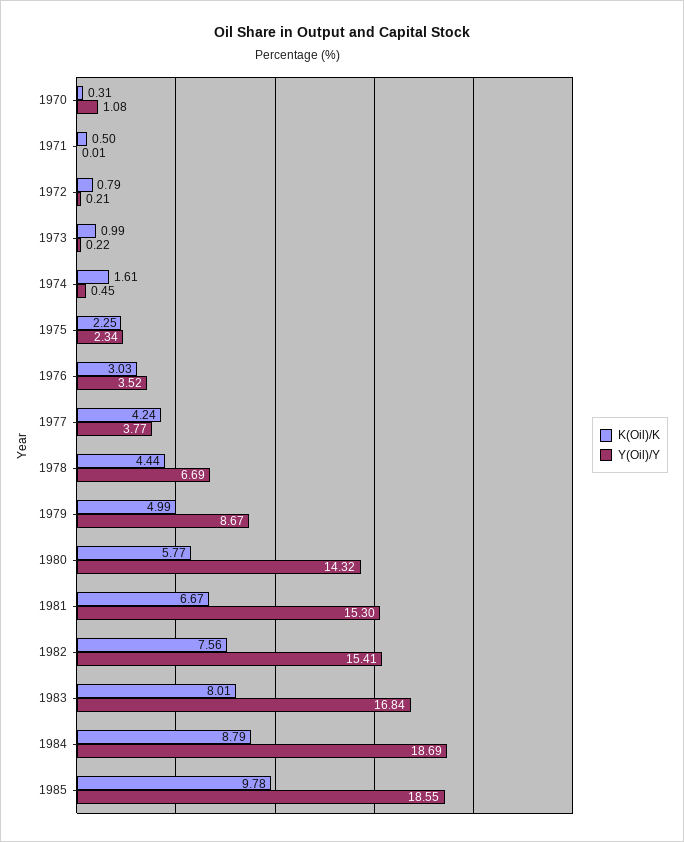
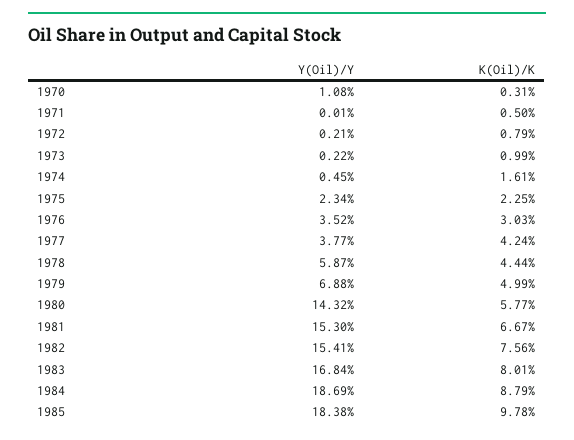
  {
    "K(Oil)/K": {
      "1970": 0.31,
      "1971": 0.5,
      "1972": 0.79,
      "1973": 0.99,
      "1974": 1.61,
      "1975": 2.25,
      "1976": 3.03,
      "1977": 4.24,
      "1978": 4.44,
      "1979": 4.99,
      "1980": 5.77,
      "1981": 6.67,
      "1982": 7.56,
      "1983": 8.01,
      "1984": 8.79,
      "1985": 9.78
    },
    "Y(Oil)/Y": {
      "1970": 1.08,
      "1971": 0.01,
      "1972": 0.21,
      "1973": 0.22,
      "1974": 0.45,
      "1975": 2.34,
      "1976": 3.52,
      "1977": 3.77,
-     "1978": 6.69,
+     "1978": 5.87,
-     "1979": 8.67,
+     "1979": 6.88,
      "1980": 14.32,
      "1981": 15.3,
      "1982": 15.41,
      "1983": 16.84,
      "1984": 18.69,
-     "1985": 18.55
+     "1985": 18.38
    }
  }

